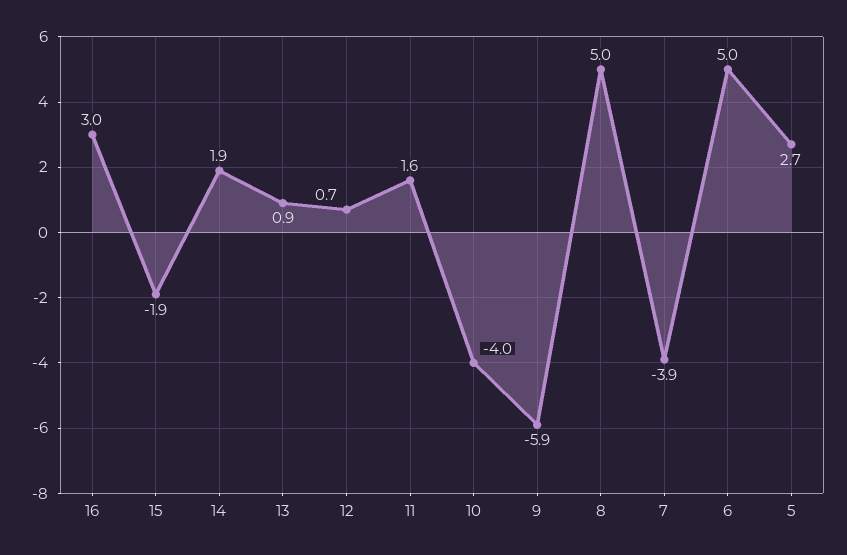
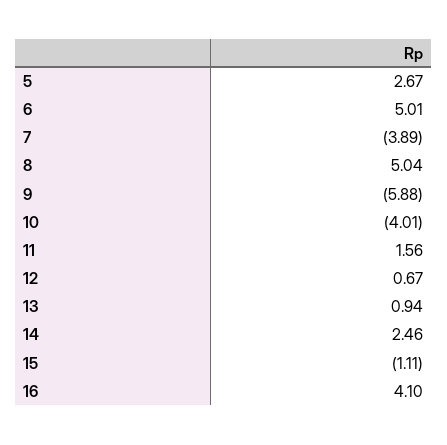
  {
-   "16": 3,
+   "16": 4.1,
-   "15": -1.9,
+   "15": -1.11,
-   "14": 1.9,
+   "14": 2.46,
    "13": 0.94,
    "12": 0.67,
    "11": 1.56,
    "10": -4.01,
    "9": -5.88,
    "8": 5.04,
    "7": -3.89,
    "6": 5.01,
    "5": 2.67
  }

